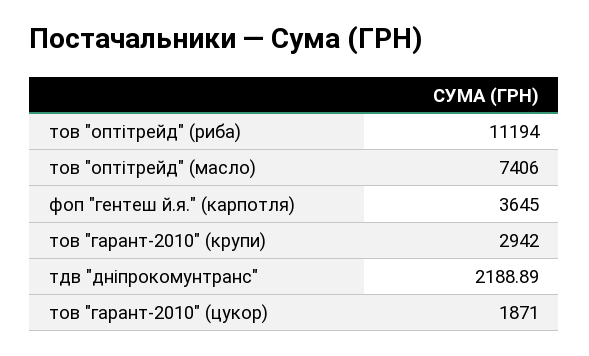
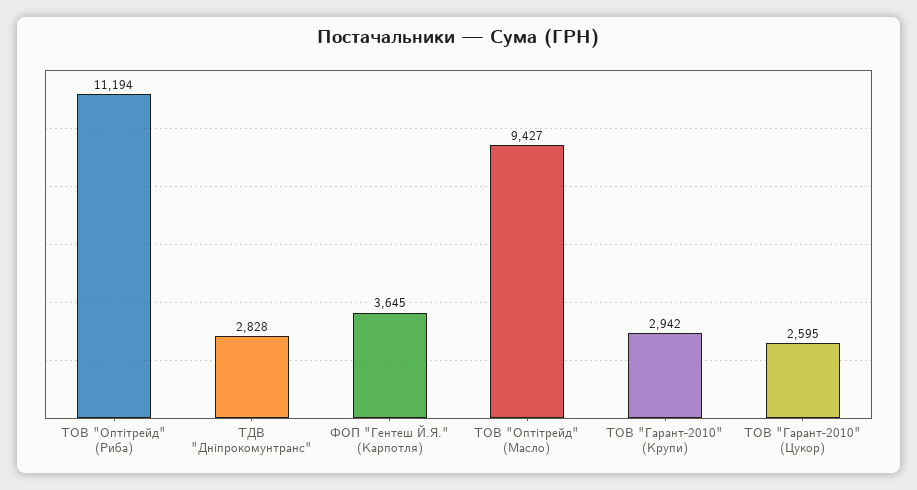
  {
    "тов \"оптітрейд\" (риба)": 11194,
-   "тов \"оптітрейд\" (масло)": 7406,
+   "тов \"оптітрейд\" (масло)": 9427,
    "фоп \"гентеш й.я.\" (карпотля)": 3645,
    "тов \"гарант-2010\" (крупи)": 2942,
-   "тдв \"дніпрокомунтранс\"": 2188.89,
+   "тдв \"дніпрокомунтранс\"": 2828,
-   "тов \"гарант-2010\" (цукор)": 1871
+   "тов \"гарант-2010\" (цукор)": 2595
  }

